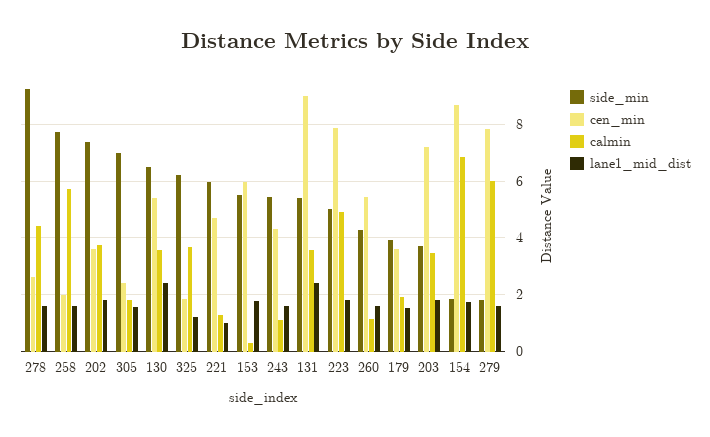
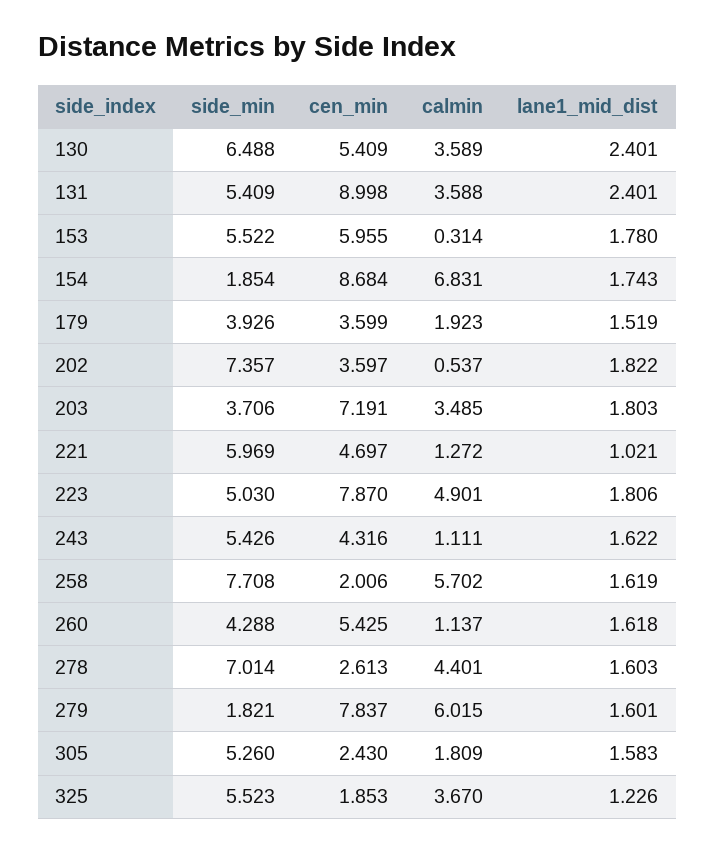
  {
    "side_min": {
-     "278": 9.25,
+     "278": 7.014,
      "258": 7.708,
      "202": 7.357,
-     "305": 7,
+     "305": 5.26,
      "130": 6.488,
-     "325": 6.25,
+     "325": 5.523,
      "221": 5.969,
      "153": 5.522,
      "243": 5.426,
      "131": 5.409,
      "223": 5.03,
      "260": 4.288,
      "179": 3.926,
      "203": 3.706,
      "154": 1.854,
      "279": 1.821
    },
    "cen_min": {
      "278": 2.613,
      "258": 2.006,
      "202": 3.597,
      "305": 2.43,
      "130": 5.409,
      "325": 1.853,
      "221": 4.697,
      "153": 5.955,
      "243": 4.316,
      "131": 8.998,
      "223": 7.87,
      "260": 5.425,
      "179": 3.599,
      "203": 7.191,
      "154": 8.684,
      "279": 7.837
    },
    "calmin": {
      "278": 4.401,
      "258": 5.702,
-     "202": 3.75,
+     "202": 0.537,
      "305": 1.809,
      "130": 3.589,
      "325": 3.67,
      "221": 1.272,
      "153": 0.314,
      "243": 1.111,
      "131": 3.588,
      "223": 4.901,
      "260": 1.137,
      "179": 1.923,
      "203": 3.485,
      "154": 6.831,
      "279": 6.015
    },
    "lane1_mid_dist": {
      "278": 1.603,
      "258": 1.619,
      "202": 1.822,
      "305": 1.583,
      "130": 2.401,
      "325": 1.226,
      "221": 1.021,
      "153": 1.78,
      "243": 1.622,
      "131": 2.401,
      "223": 1.806,
      "260": 1.618,
      "179": 1.519,
      "203": 1.803,
      "154": 1.743,
      "279": 1.601
    }
  }

